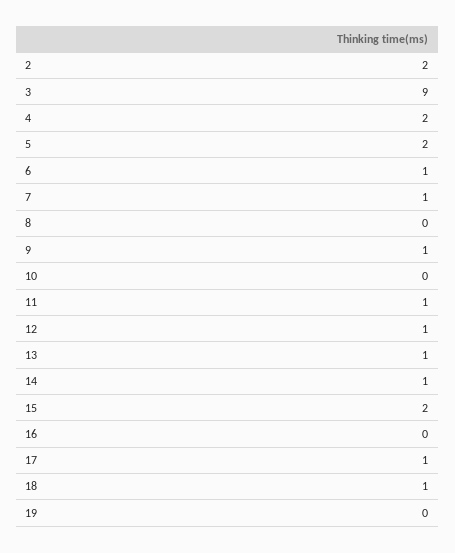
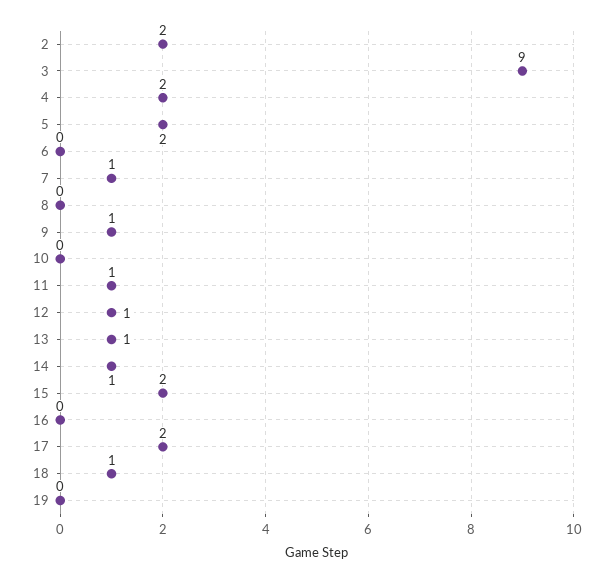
  {
    "2": 2,
    "3": 9,
    "4": 2,
    "5": 2,
-   "6": 1,
+   "6": 0,
    "7": 1,
    "8": 0,
    "9": 1,
    "10": 0,
    "11": 1,
    "12": 1,
    "13": 1,
    "14": 1,
    "15": 2,
    "16": 0,
-   "17": 1,
+   "17": 2,
    "18": 1,
    "19": 0
  }

